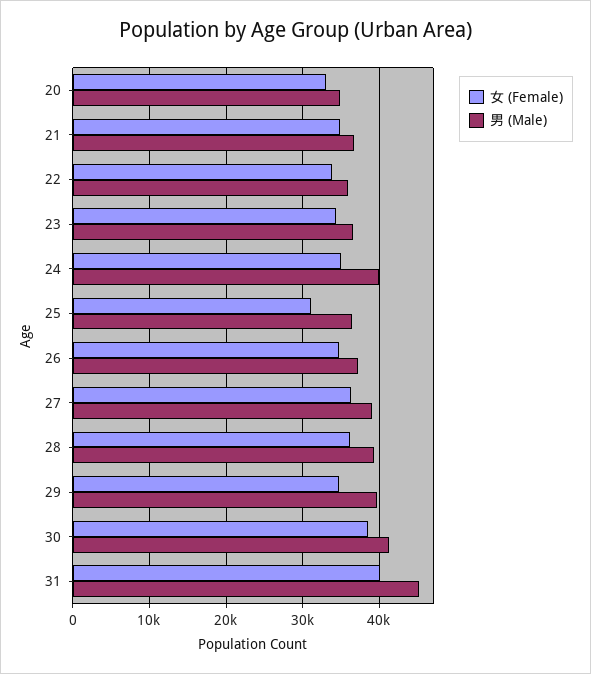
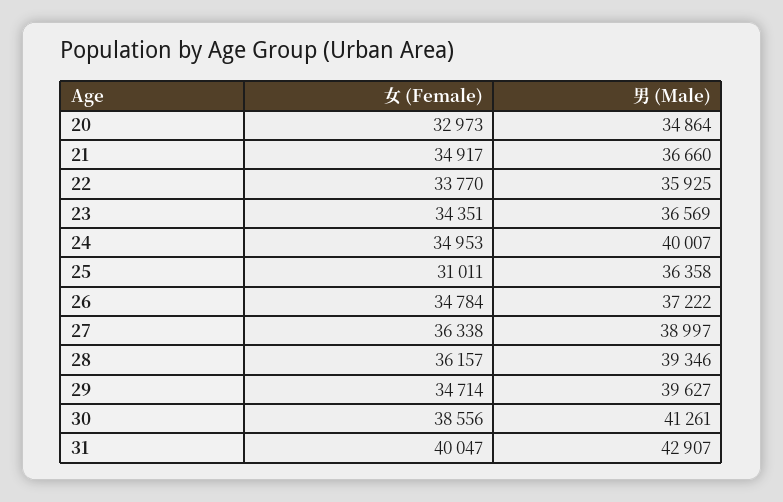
  {
    "女 (Female)": {
      "20": 32973,
      "21": 34917,
      "22": 33770,
      "23": 34351,
      "24": 34953,
      "25": 31011,
      "26": 34784,
      "27": 36338,
      "28": 36157,
      "29": 34714,
      "30": 38556,
      "31": 40047
    },
    "男 (Male)": {
      "20": 34864,
      "21": 36660,
      "22": 35925,
      "23": 36569,
      "24": 40007,
      "25": 36358,
      "26": 37222,
      "27": 38997,
      "28": 39346,
      "29": 39627,
      "30": 41261,
-     "31": 45000
+     "31": 42907
    }
  }

